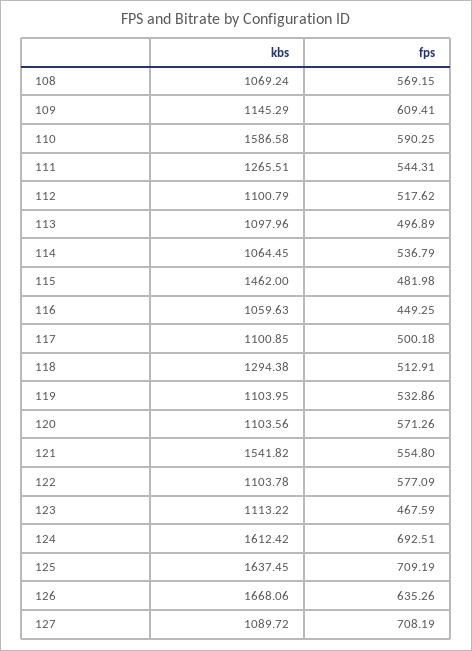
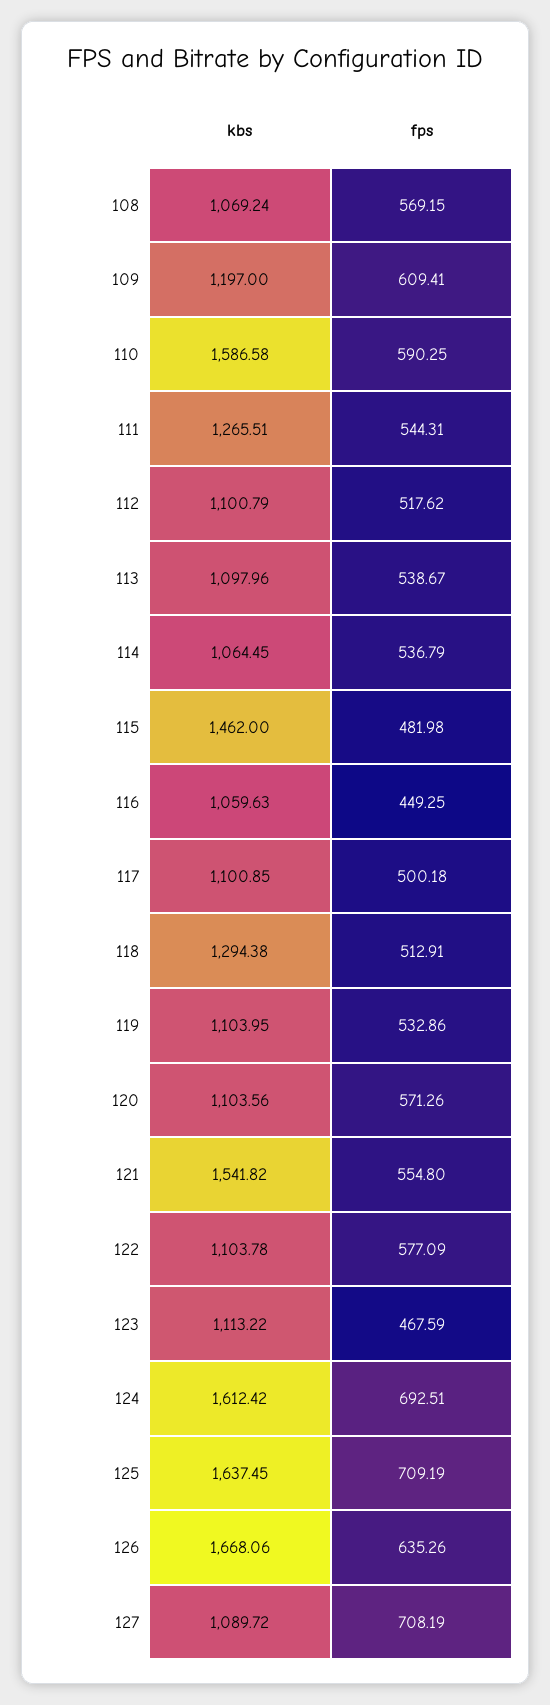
  {
    "kbs": {
      "108": 1069.24,
-     "109": 1145.29,
+     "109": 1197,
      "110": 1586.58,
      "111": 1265.51,
      "112": 1100.79,
      "113": 1097.96,
      "114": 1064.45,
      "115": 1462,
      "116": 1059.63,
      "117": 1100.85,
      "118": 1294.38,
      "119": 1103.95,
      "120": 1103.56,
      "121": 1541.82,
      "122": 1103.78,
      "123": 1113.22,
      "124": 1612.42,
      "125": 1637.45,
      "126": 1668.06,
      "127": 1089.72
    },
    "fps": {
      "108": 569.15,
      "109": 609.41,
      "110": 590.25,
      "111": 544.31,
      "112": 517.62,
-     "113": 496.89,
+     "113": 538.67,
      "114": 536.79,
      "115": 481.98,
      "116": 449.25,
      "117": 500.18,
      "118": 512.91,
      "119": 532.86,
      "120": 571.26,
      "121": 554.8,
      "122": 577.09,
      "123": 467.59,
      "124": 692.51,
      "125": 709.19,
      "126": 635.26,
      "127": 708.19
    }
  }

